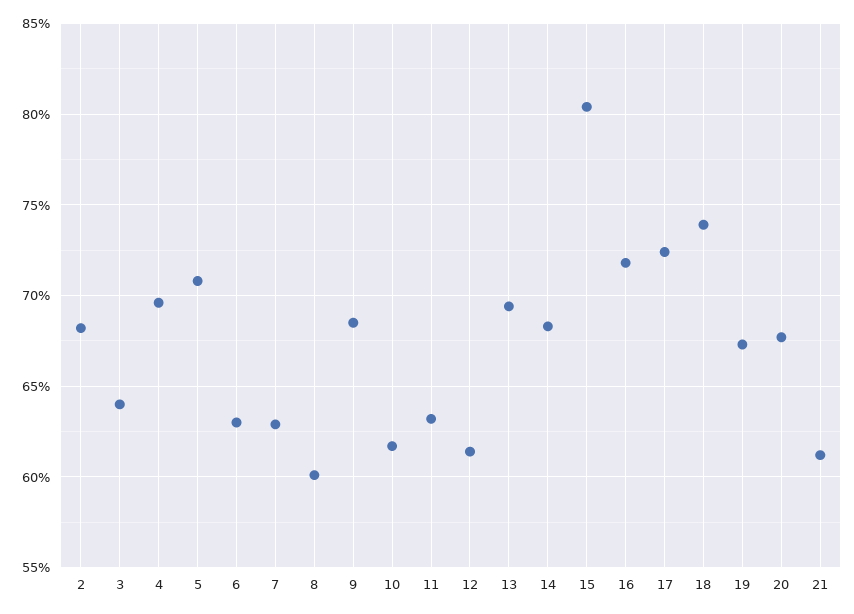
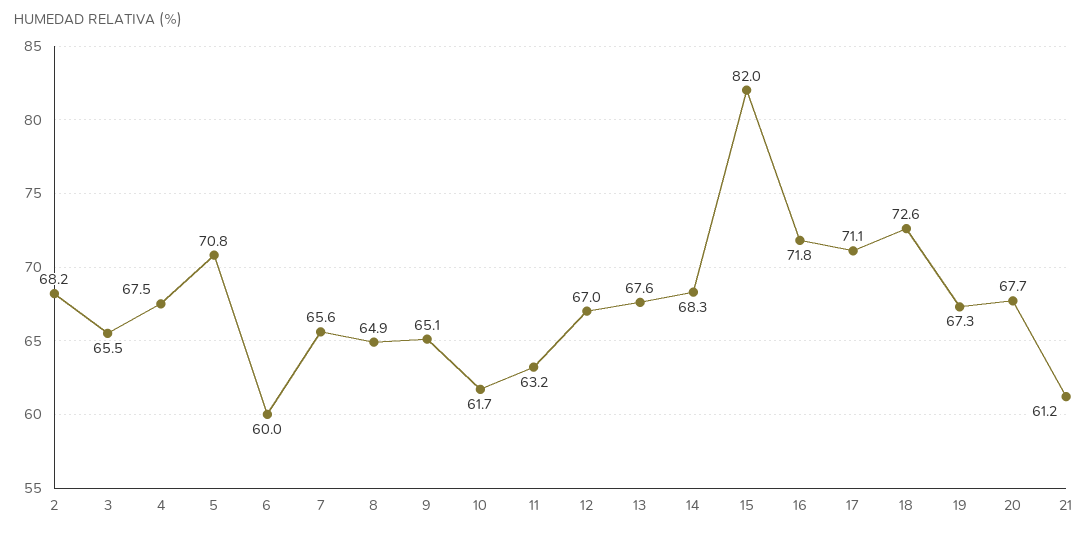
  {
    "2": 68.2,
-   "3": 64,
+   "3": 65.5,
-   "4": 69.5,
+   "4": 67.5,
    "5": 70.8,
-   "6": 63,
+   "6": 60,
-   "7": 63,
+   "7": 65.6,
-   "8": 60,
+   "8": 64.9,
-   "9": 68.5,
+   "9": 65.1,
    "10": 61.7,
    "11": 63.2,
-   "12": 61.5,
+   "12": 67,
-   "13": 69.5,
+   "13": 67.6,
    "14": 68.3,
-   "15": 80.5,
+   "15": 82,
    "16": 71.8,
-   "17": 72.5,
+   "17": 71.1,
-   "18": 74,
+   "18": 72.6,
    "19": 67.3,
    "20": 67.7,
    "21": 61.2
  }

